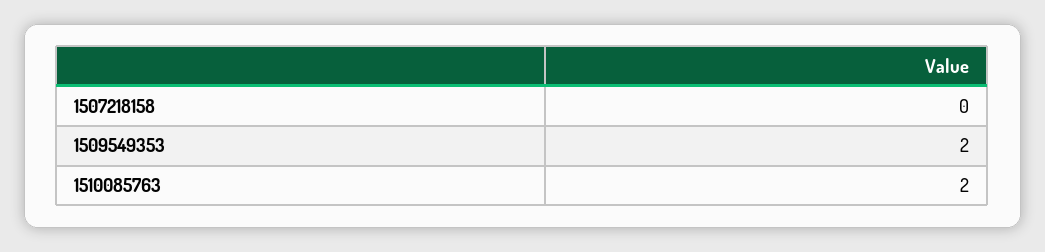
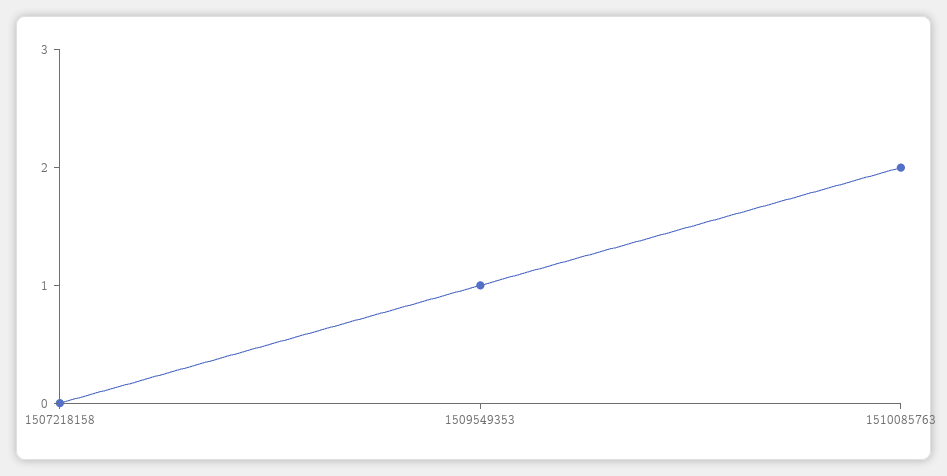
  {
    "1507218158": 0,
-   "1509549353": 2,
+   "1509549353": 1,
    "1510085763": 2
  }

